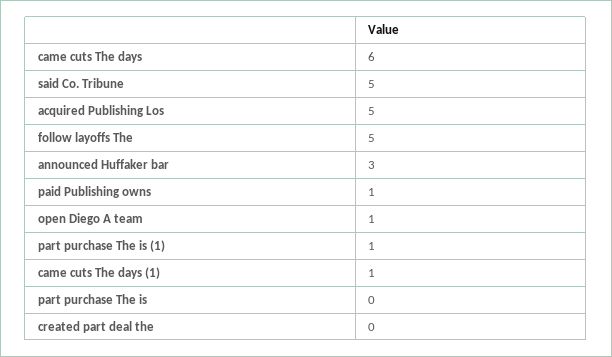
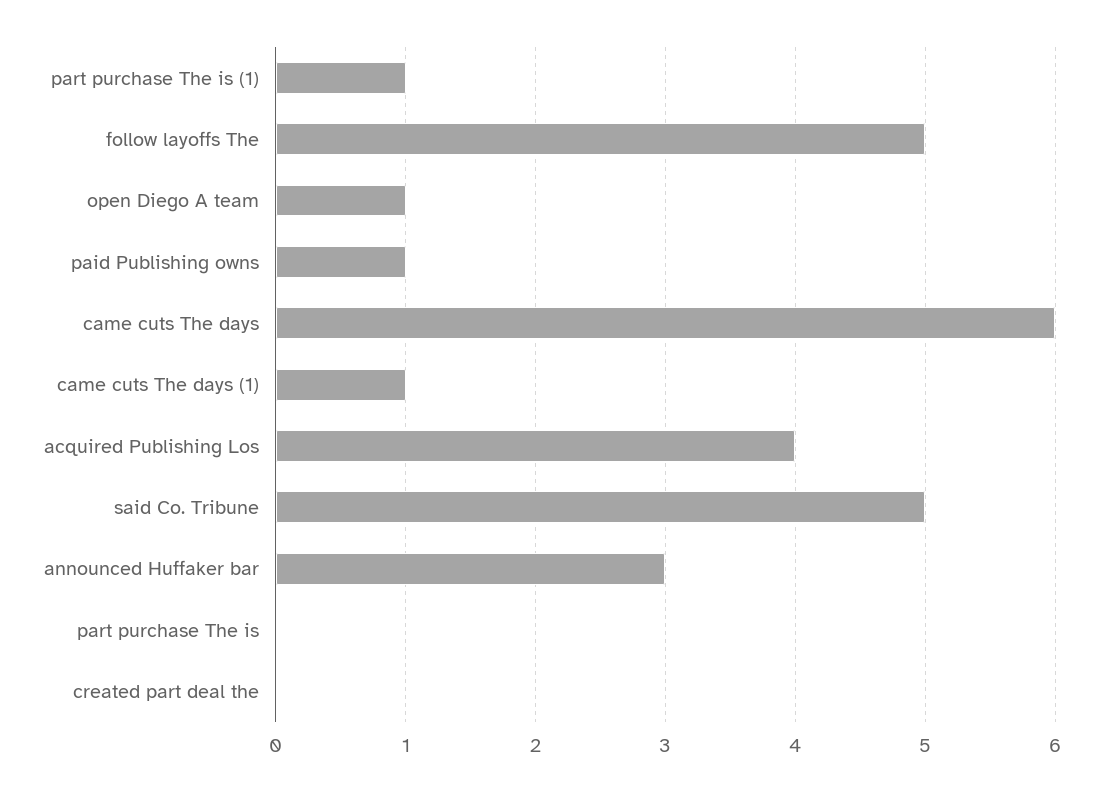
  {
    "came cuts The days": 6,
    "said Co. Tribune": 5,
-   "acquired Publishing Los": 5,
+   "acquired Publishing Los": 4,
    "follow layoffs The": 5,
    "announced Huffaker bar": 3,
    "paid Publishing owns": 1,
    "open Diego A team": 1,
    "part purchase The is (1)": 1,
    "came cuts The days (1)": 1,
    "part purchase The is": 0,
    "created part deal the": 0
  }

